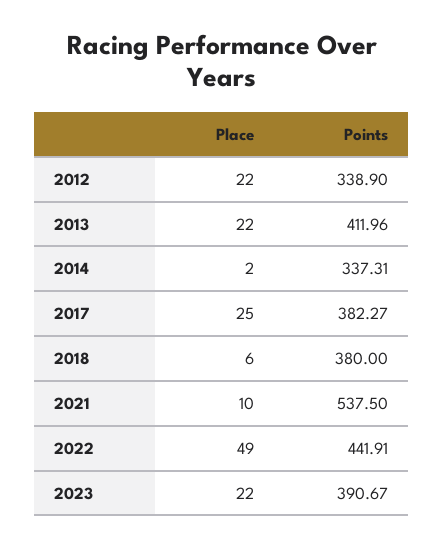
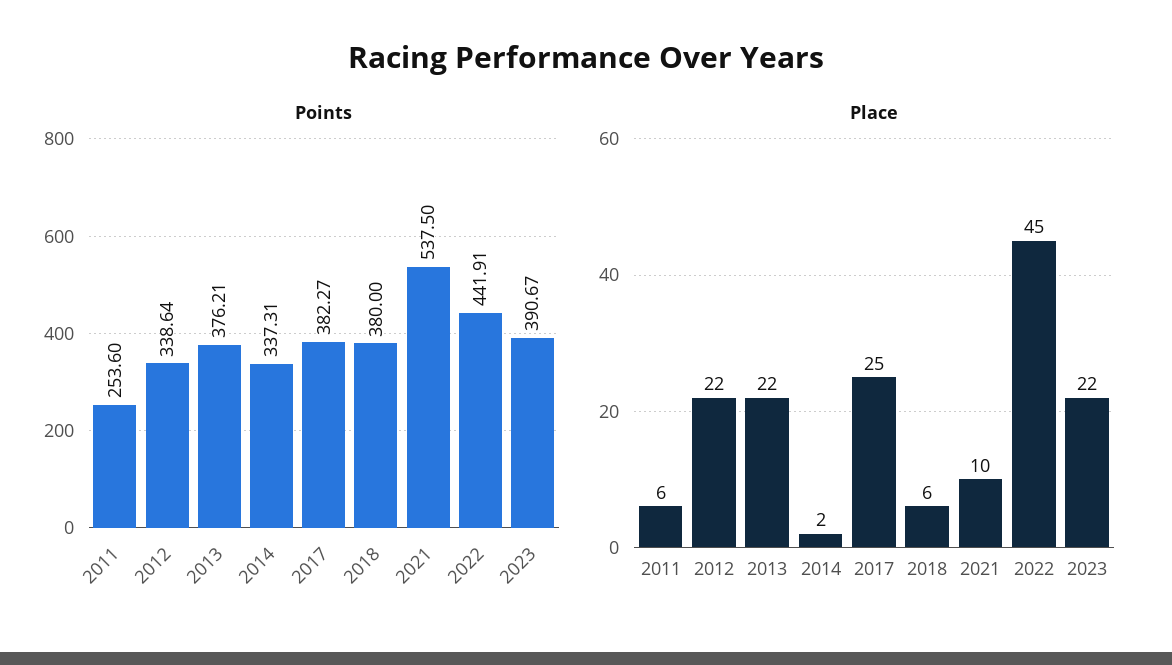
  {
    "Place": {
      "2012": 22,
      "2013": 22,
      "2014": 2,
      "2017": 25,
      "2018": 6,
      "2021": 10,
-     "2022": 49,
+     "2022": 45,
-     "2023": 22
+     "2023": 22,
+     "2011": 6
    },
    "Points": {
-     "2012": 338.9,
+     "2012": 338.64,
-     "2013": 411.96,
+     "2013": 376.21,
      "2014": 337.31,
      "2017": 382.27,
      "2018": 380,
      "2021": 537.5,
      "2022": 441.91,
-     "2023": 390.67
+     "2023": 390.67,
+     "2011": 253.6
    }
  }

